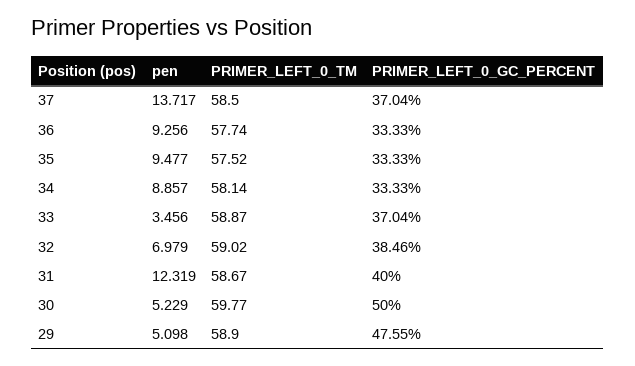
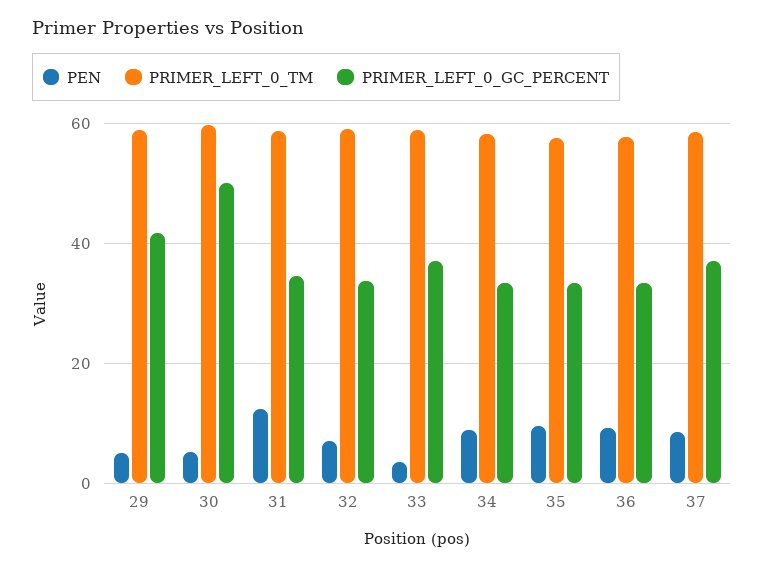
  {
    "pen": {
-     "37": 13.717,
+     "37": 8,
      "36": 9.256,
      "35": 9.477,
      "34": 8.857,
      "33": 3.456,
      "32": 6.979,
      "31": 12.319,
      "30": 5.229,
      "29": 5.098
    },
    "PRIMER_LEFT_0_TM": {
      "37": 58.5,
      "36": 57.74,
      "35": 57.52,
      "34": 58.14,
      "33": 58.87,
      "32": 59.02,
      "31": 58.67,
      "30": 59.77,
      "29": 58.9
    },
    "PRIMER_LEFT_0_GC_PERCENT": {
      "37": 37.04,
      "36": 33.33,
      "35": 33.33,
      "34": 33.33,
      "33": 37.04,
-     "32": 38.46,
+     "32": 34,
-     "31": 40,
+     "31": 34,
      "30": 50,
-     "29": 47.55
+     "29": 42
    }
  }

